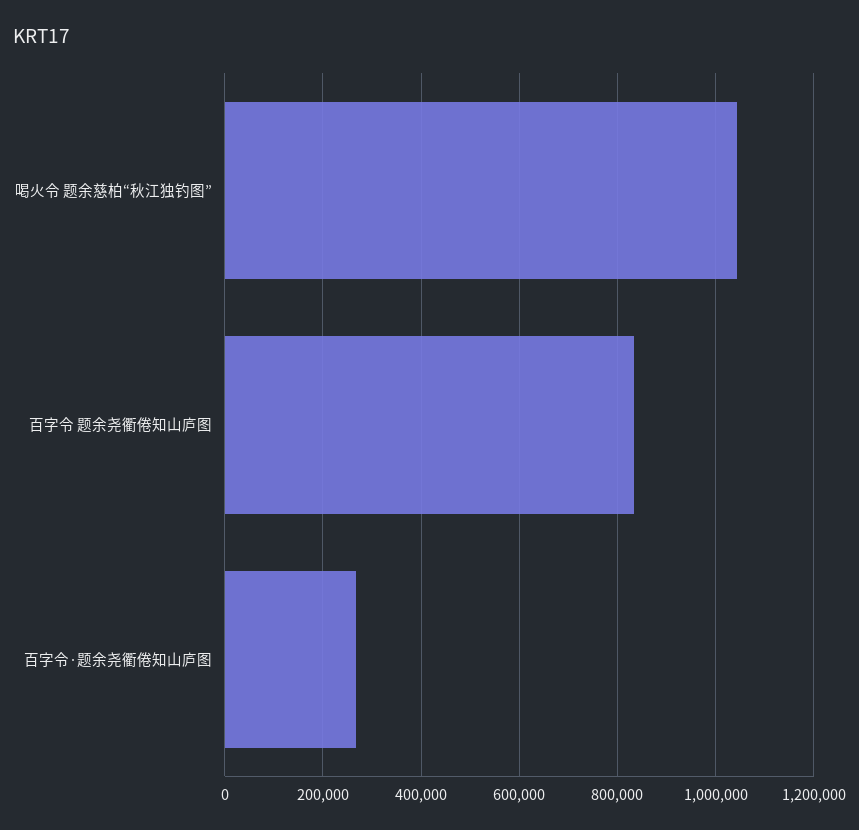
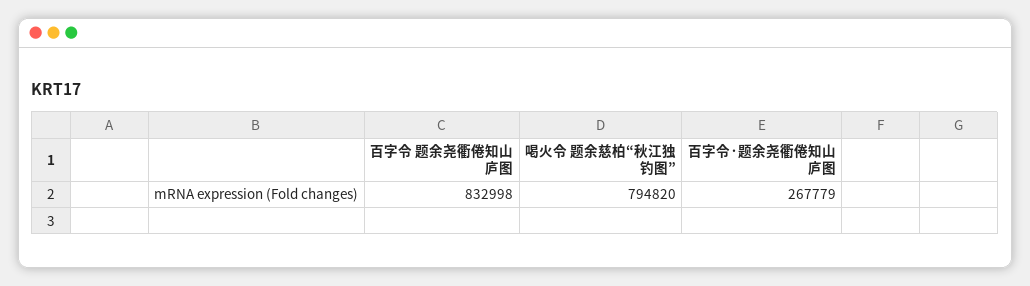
  {
-   "喝火令 题余慈柏“秋江独钓图”": 1040000,
+   "喝火令 题余慈柏“秋江独钓图”": 794820,
    "百字令 题余尧衢倦知山庐图": 832998,
    "百字令·题余尧衢倦知山庐图": 267779
  }

